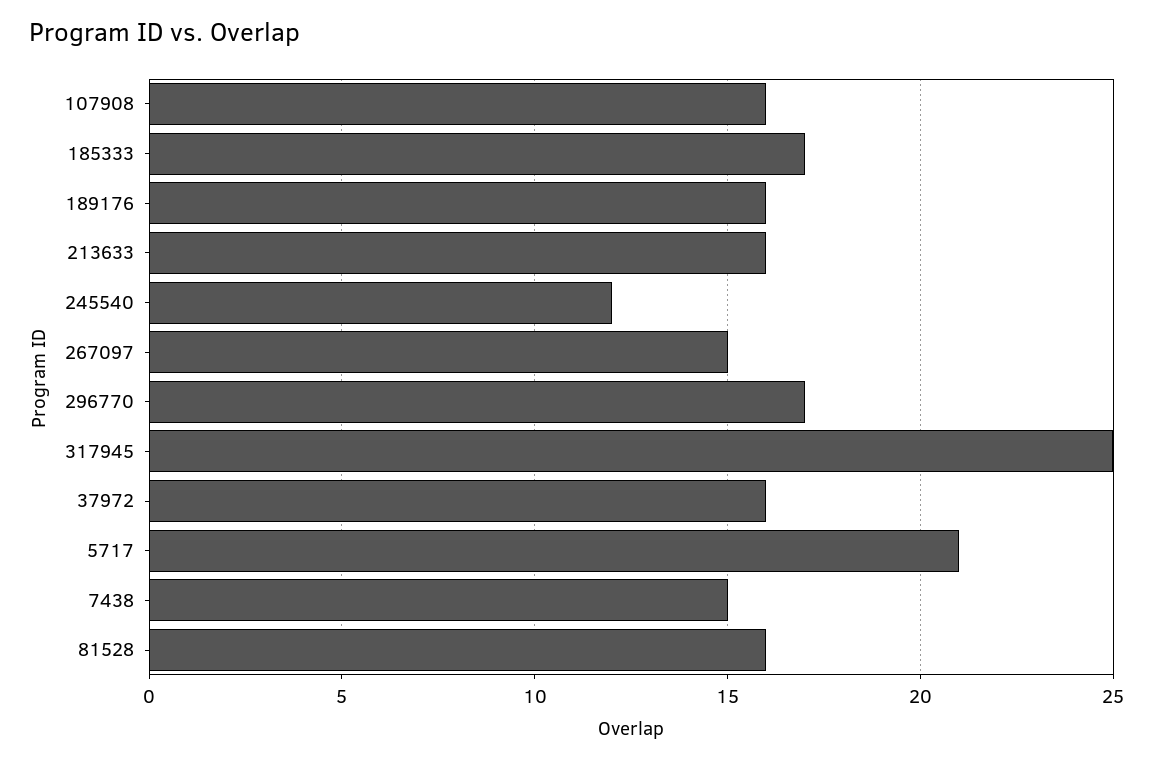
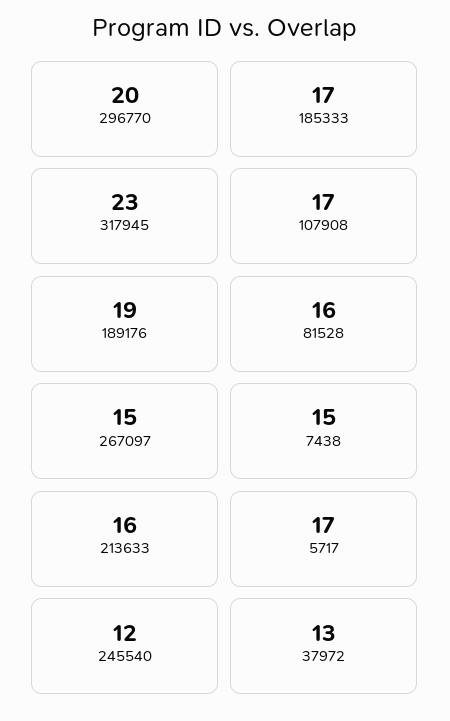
  {
-   "107908": 16,
+   "107908": 17,
    "185333": 17,
-   "189176": 16,
+   "189176": 19,
    "213633": 16,
    "245540": 12,
    "267097": 15,
-   "296770": 17,
+   "296770": 20,
-   "317945": 25,
+   "317945": 23,
-   "37972": 16,
+   "37972": 13,
-   "5717": 21,
+   "5717": 17,
    "7438": 15,
    "81528": 16
  }

